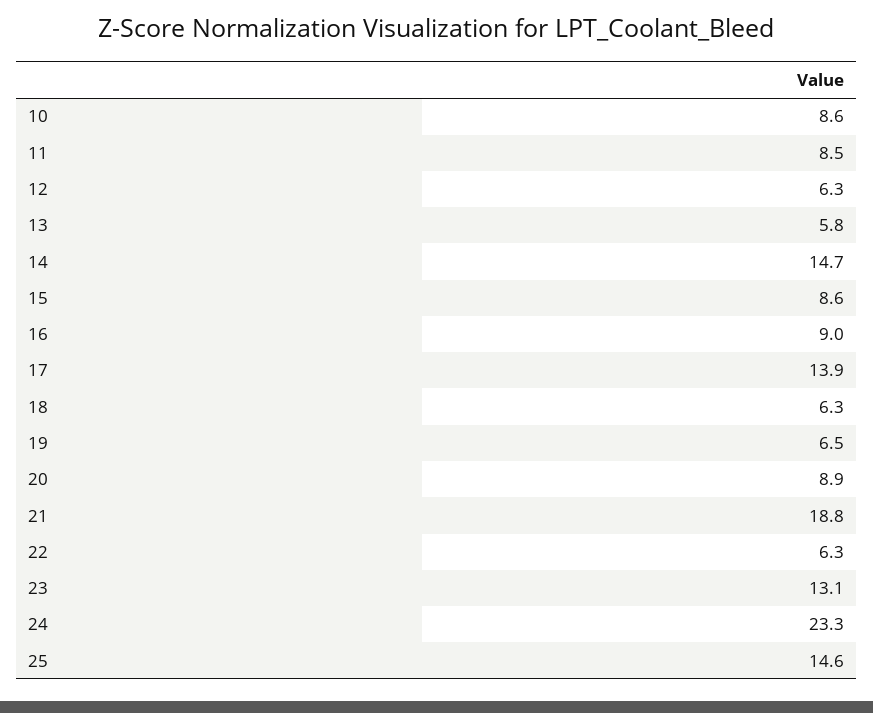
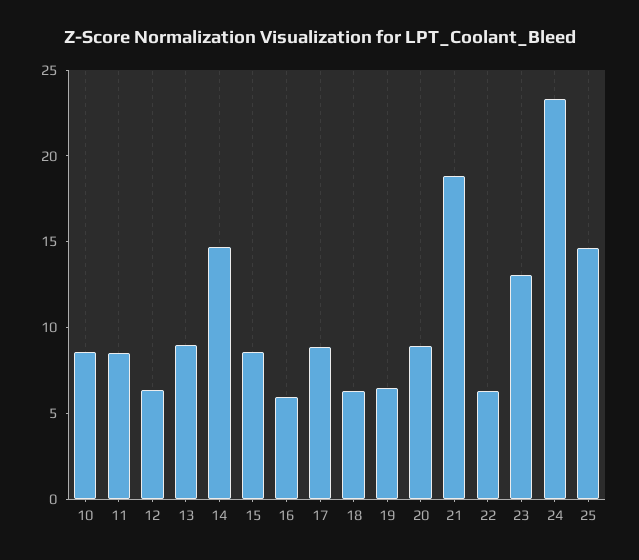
  {
    "10": 8.6,
    "11": 8.5,
    "12": 6.3,
-   "13": 5.8,
+   "13": 9,
    "14": 14.7,
    "15": 8.6,
-   "16": 9,
+   "16": 6,
-   "17": 13.9,
+   "17": 9,
    "18": 6.3,
    "19": 6.5,
    "20": 8.9,
    "21": 18.8,
    "22": 6.3,
    "23": 13.1,
    "24": 23.3,
    "25": 14.6
  }

